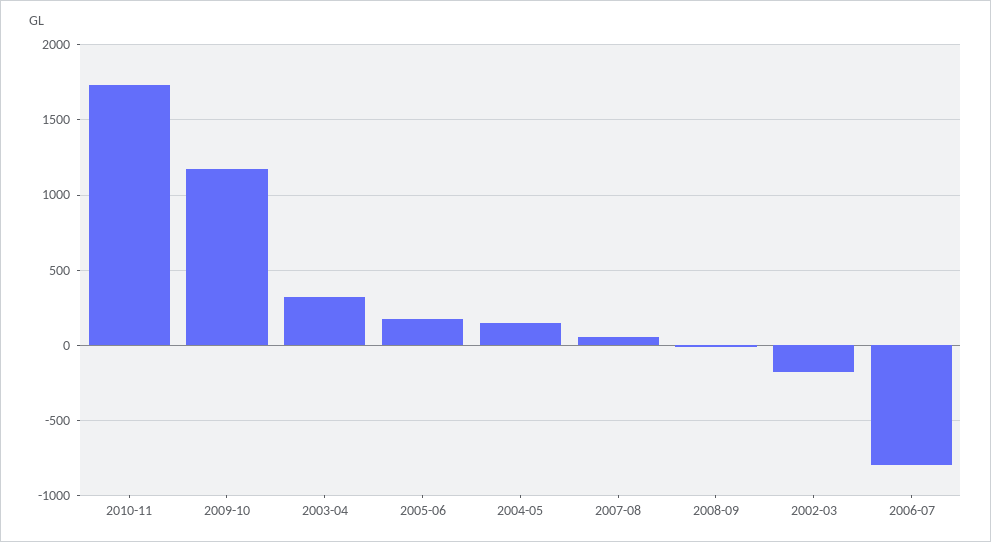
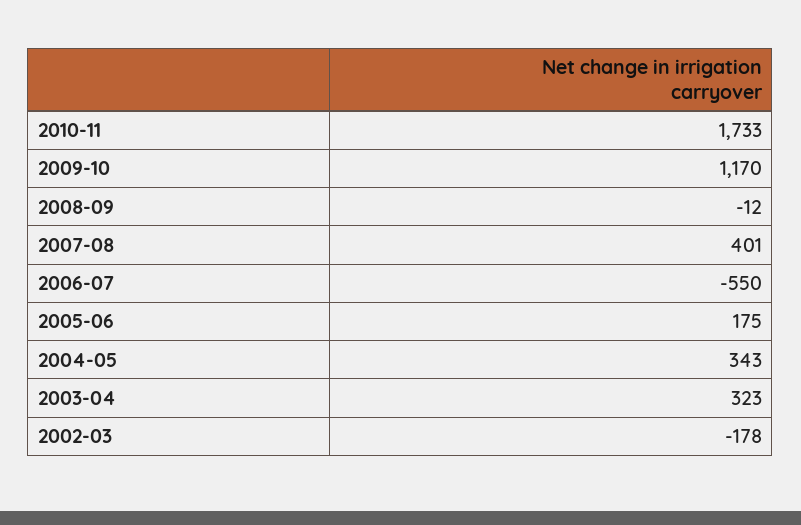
  {
    "2010-11": 1733,
    "2009-10": 1170,
    "2003-04": 323,
    "2005-06": 175,
-   "2004-05": 150,
+   "2004-05": 343,
-   "2007-08": 50,
+   "2007-08": 401,
    "2008-09": -12,
    "2002-03": -178,
-   "2006-07": -800
+   "2006-07": -550
  }

